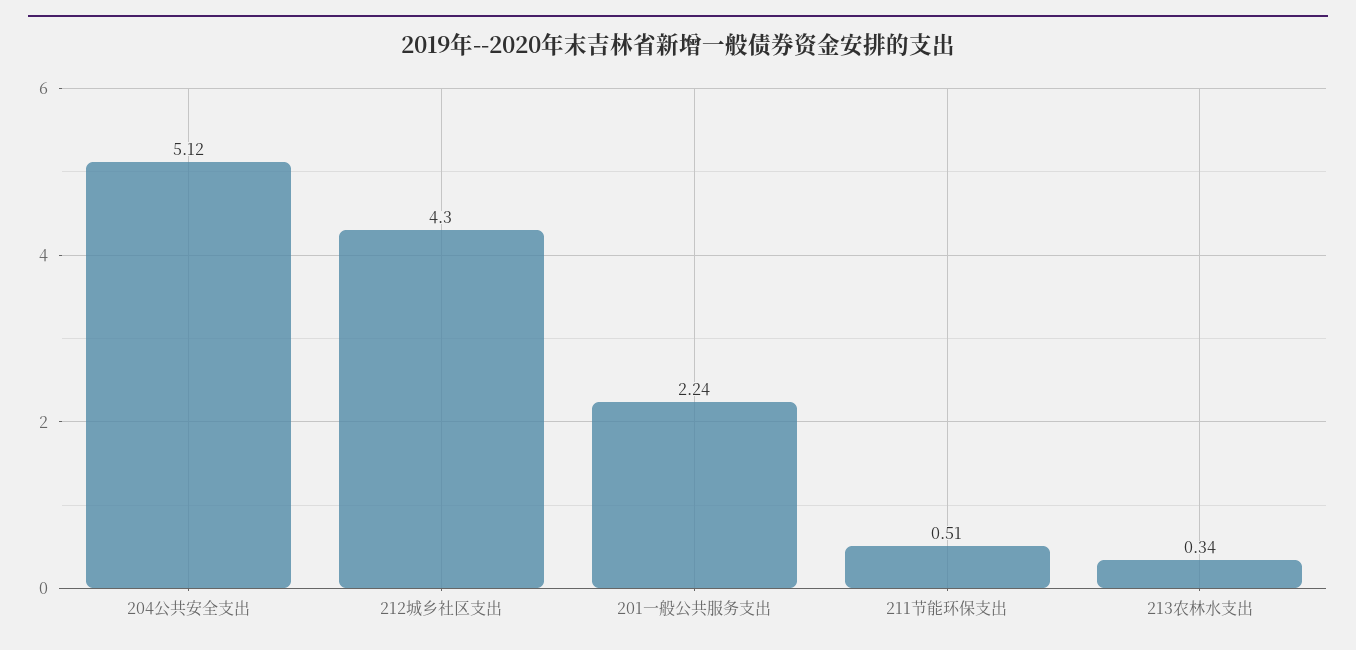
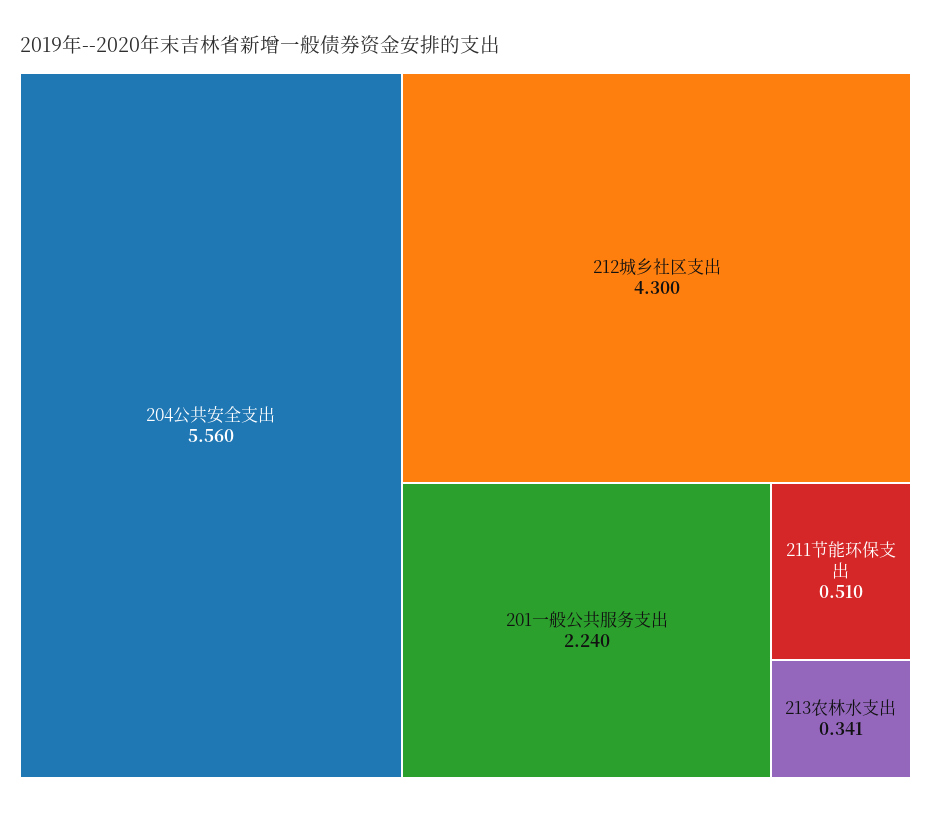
  {
-   "204公共安全支出": 5.12,
+   "204公共安全支出": 5.56,
    "212城乡社区支出": 4.3,
    "201一般公共服务支出": 2.24,
    "211节能环保支出": 0.51,
    "213农林水支出": 0.341
  }

